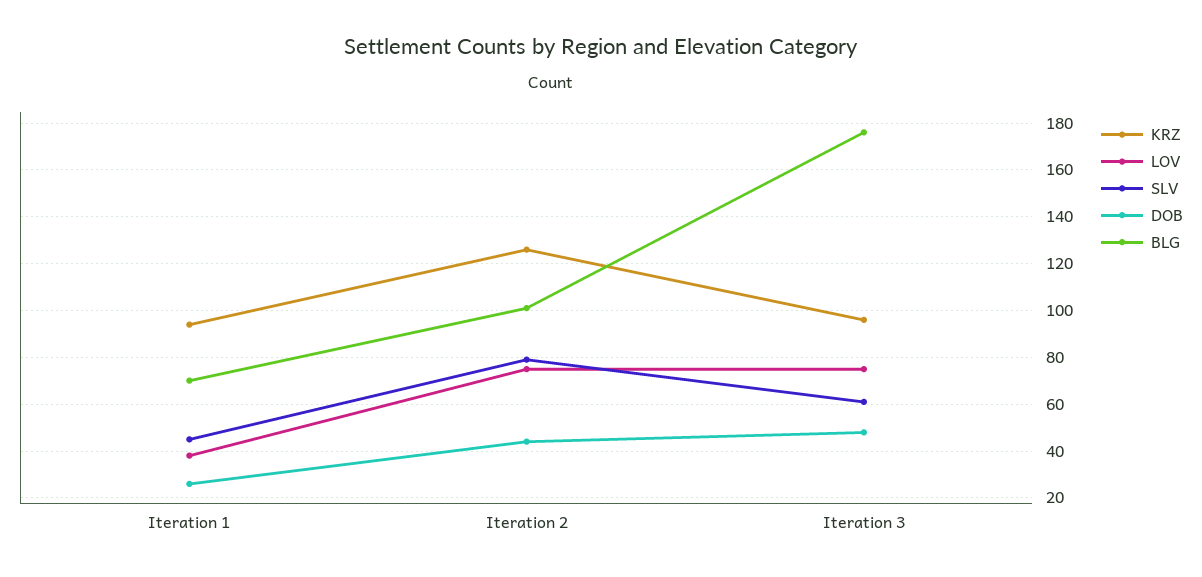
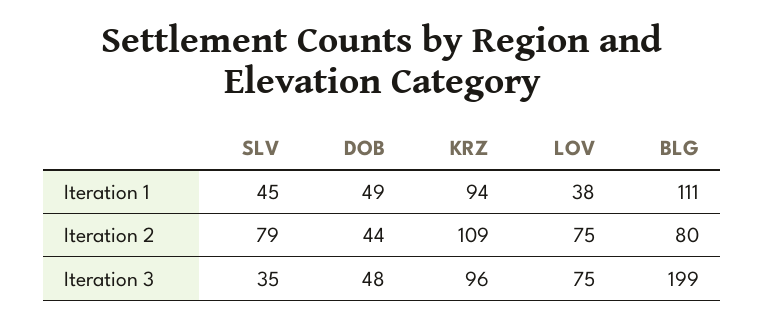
  {
    "KRZ": {
      "Iteration 1": 94,
-     "Iteration 2": 125,
+     "Iteration 2": 109,
      "Iteration 3": 96
    },
    "LOV": {
      "Iteration 1": 38,
      "Iteration 2": 75,
      "Iteration 3": 75
    },
    "SLV": {
      "Iteration 1": 45,
      "Iteration 2": 79,
-     "Iteration 3": 60
+     "Iteration 3": 35
    },
    "DOB": {
-     "Iteration 1": 25,
+     "Iteration 1": 49,
      "Iteration 2": 44,
      "Iteration 3": 48
    },
    "BLG": {
-     "Iteration 1": 70,
+     "Iteration 1": 111,
-     "Iteration 2": 100,
+     "Iteration 2": 80,
-     "Iteration 3": 175
+     "Iteration 3": 199
    }
  }

